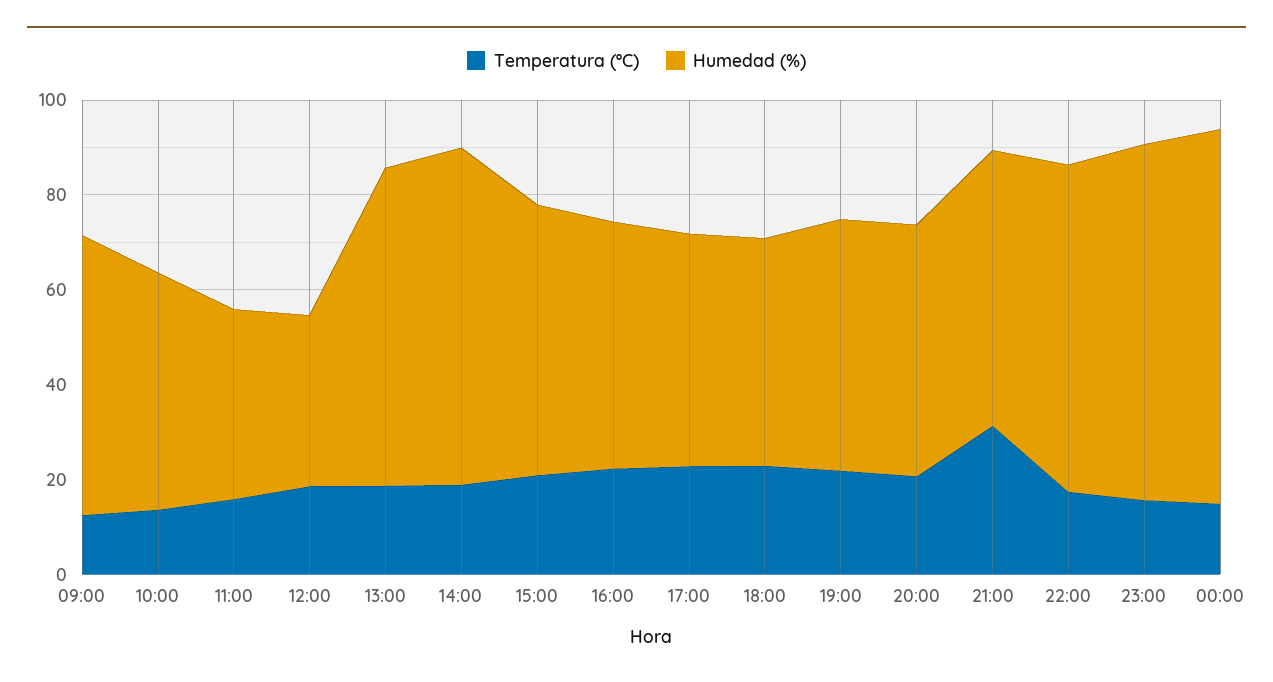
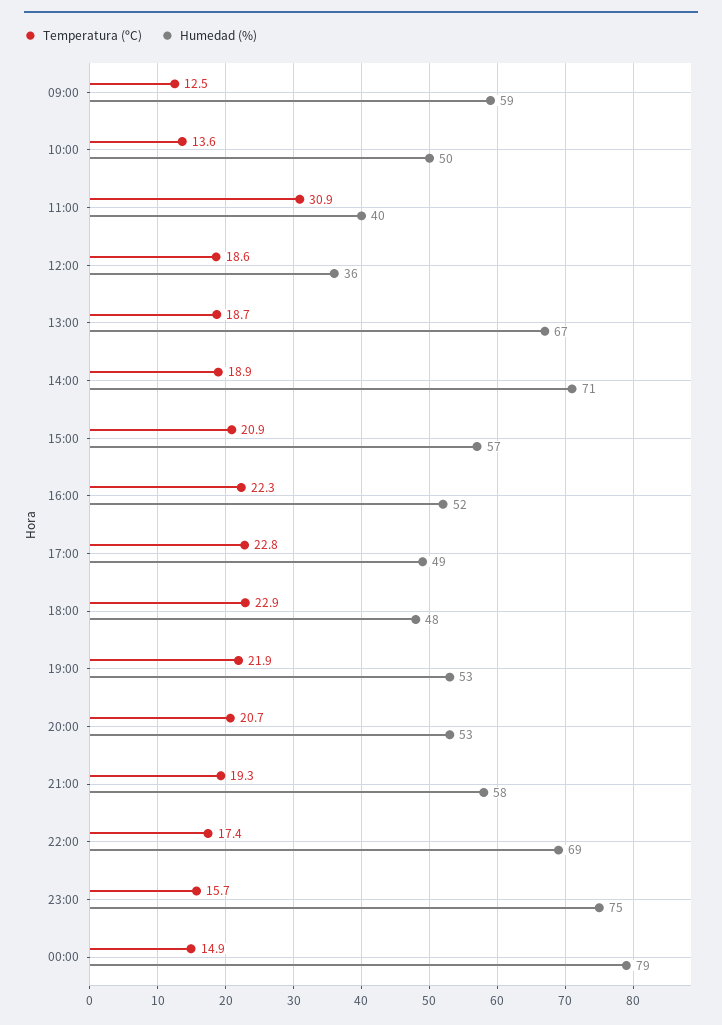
  {
    "Temperatura (ºC)": {
      "09:00": 12.5,
      "10:00": 13.6,
-     "11:00": 15,
+     "11:00": 30.9,
      "12:00": 18.6,
      "13:00": 18.7,
      "14:00": 18.9,
      "15:00": 20.9,
      "16:00": 22.3,
      "17:00": 22.8,
      "18:00": 22.9,
      "19:00": 21.9,
      "20:00": 20.7,
-     "21:00": 30,
+     "21:00": 19.3,
      "22:00": 17.4,
      "23:00": 15.7,
      "00:00": 14.9
    },
    "Humedad (%)": {
      "09:00": 59,
      "10:00": 50,
      "11:00": 40,
      "12:00": 36,
      "13:00": 67,
      "14:00": 71,
      "15:00": 57,
      "16:00": 52,
      "17:00": 49,
      "18:00": 48,
      "19:00": 53,
      "20:00": 53,
      "21:00": 58,
      "22:00": 69,
      "23:00": 75,
      "00:00": 79
    }
  }

